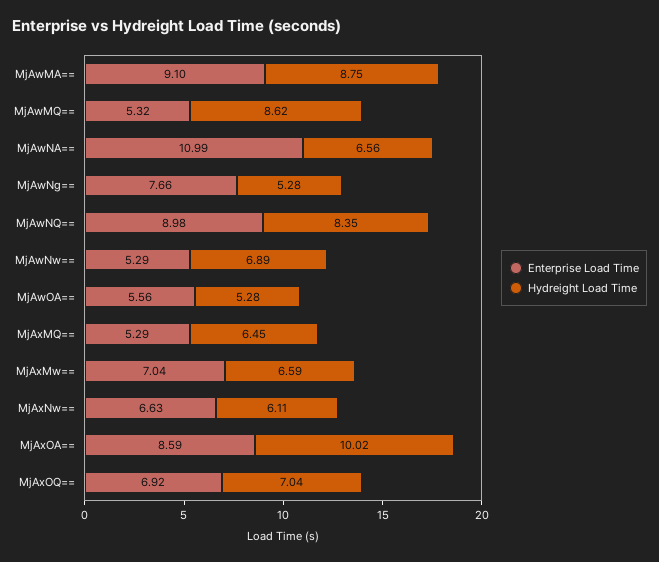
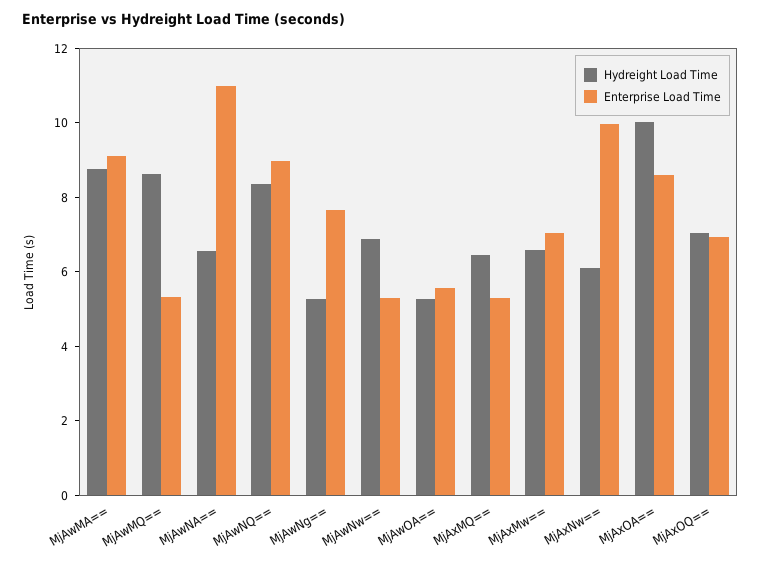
  {
    "Enterprise Load Time": {
      "MjAwMA==": 9.1,
      "MjAwMQ==": 5.32,
      "MjAwNA==": 10.99,
      "MjAwNg==": 7.66,
      "MjAwNQ==": 8.98,
      "MjAwNw==": 5.29,
      "MjAwOA==": 5.56,
      "MjAxMQ==": 5.29,
      "MjAxMw==": 7.04,
-     "MjAxNw==": 6.63,
+     "MjAxNw==": 10,
      "MjAxOA==": 8.59,
      "MjAxOQ==": 6.92
    },
    "Hydreight Load Time": {
      "MjAwMA==": 8.75,
      "MjAwMQ==": 8.62,
      "MjAwNA==": 6.56,
      "MjAwNg==": 5.28,
      "MjAwNQ==": 8.35,
      "MjAwNw==": 6.89,
      "MjAwOA==": 5.28,
      "MjAxMQ==": 6.45,
      "MjAxMw==": 6.59,
      "MjAxNw==": 6.11,
      "MjAxOA==": 10.02,
      "MjAxOQ==": 7.04
    }
  }

